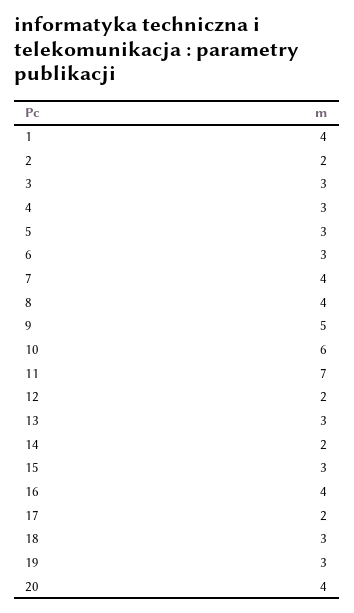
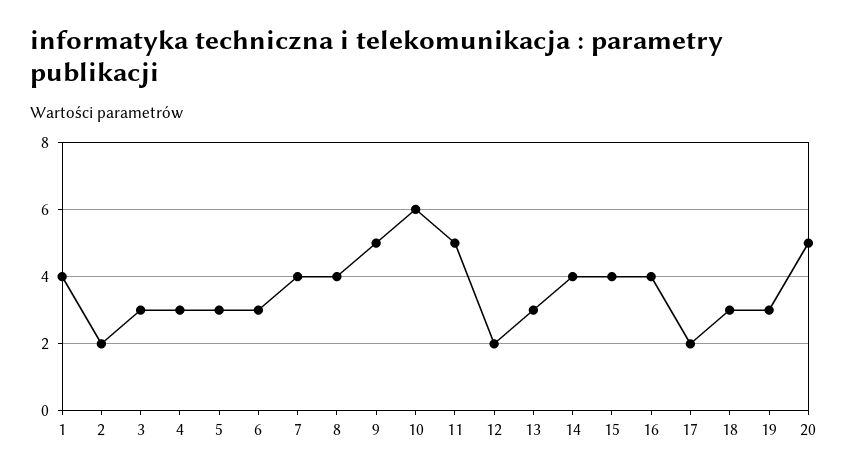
  {
    "1": 4,
    "2": 2,
    "3": 3,
    "4": 3,
    "5": 3,
    "6": 3,
    "7": 4,
    "8": 4,
    "9": 5,
    "10": 6,
-   "11": 7,
+   "11": 5,
    "12": 2,
    "13": 3,
-   "14": 2,
+   "14": 4,
-   "15": 3,
+   "15": 4,
    "16": 4,
    "17": 2,
    "18": 3,
    "19": 3,
-   "20": 4
+   "20": 5
  }

